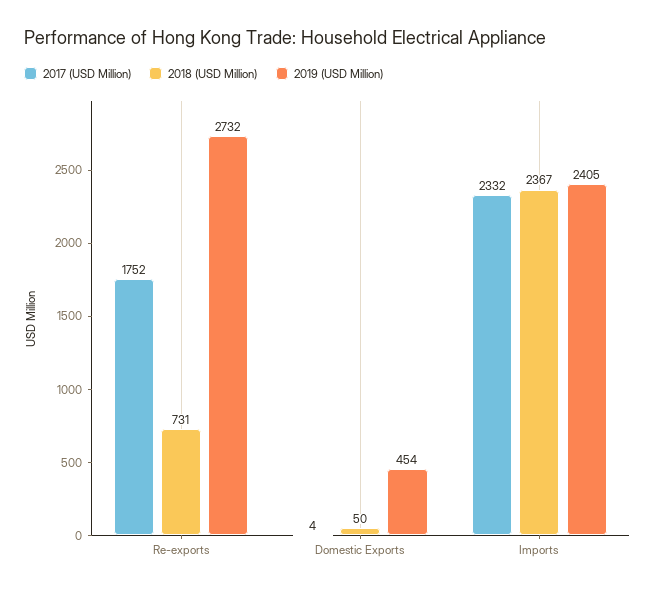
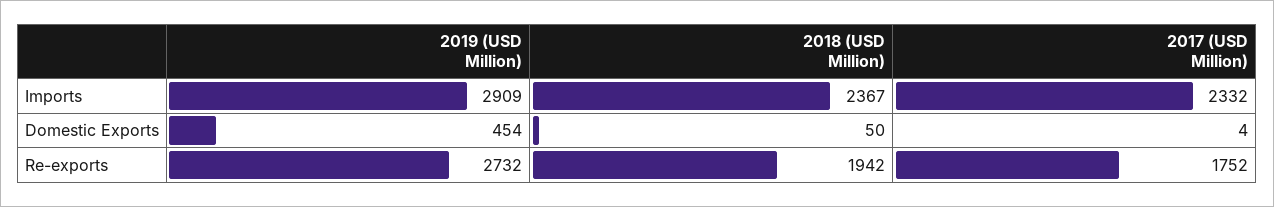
  {
    "2017 (USD Million)": {
      "Re-exports": 1752,
      "Domestic Exports": 4,
      "Imports": 2332
    },
    "2018 (USD Million)": {
-     "Re-exports": 731,
+     "Re-exports": 1942,
      "Domestic Exports": 50,
      "Imports": 2367
    },
    "2019 (USD Million)": {
      "Re-exports": 2732,
      "Domestic Exports": 454,
-     "Imports": 2405
+     "Imports": 2909
    }
  }

